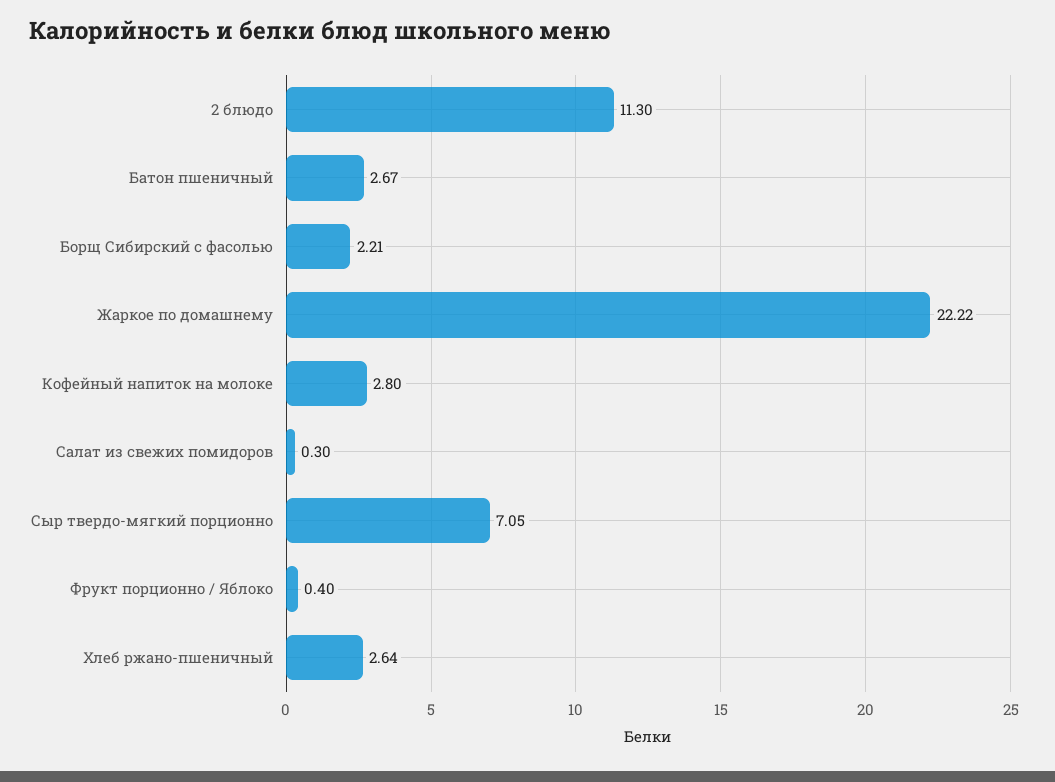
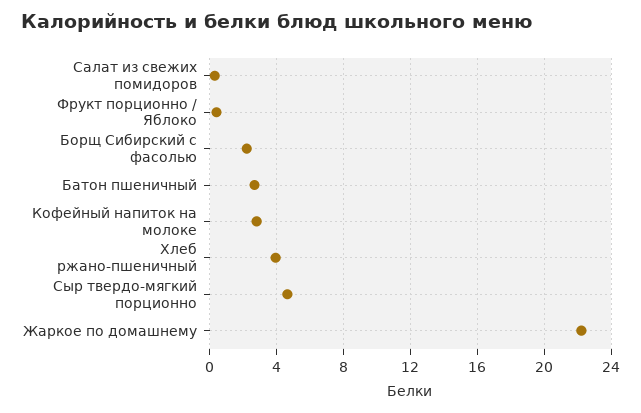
  {
-   "2 блюдо": 11.3,
    "Батон пшеничный": 2.67,
    "Борщ Сибирский с фасолью": 2.21,
    "Жаркое по домашнему": 22.22,
    "Кофейный напиток на молоке": 2.8,
    "Салат из свежих помидоров": 0.3,
-   "Сыр твердо-мягкий порционно": 7.05,
+   "Сыр твердо-мягкий порционно": 4.5,
    "Фрукт порционно / Яблоко": 0.4,
-   "Хлеб ржано-пшеничный": 2.64
+   "Хлеб ржано-пшеничный": 4
  }

